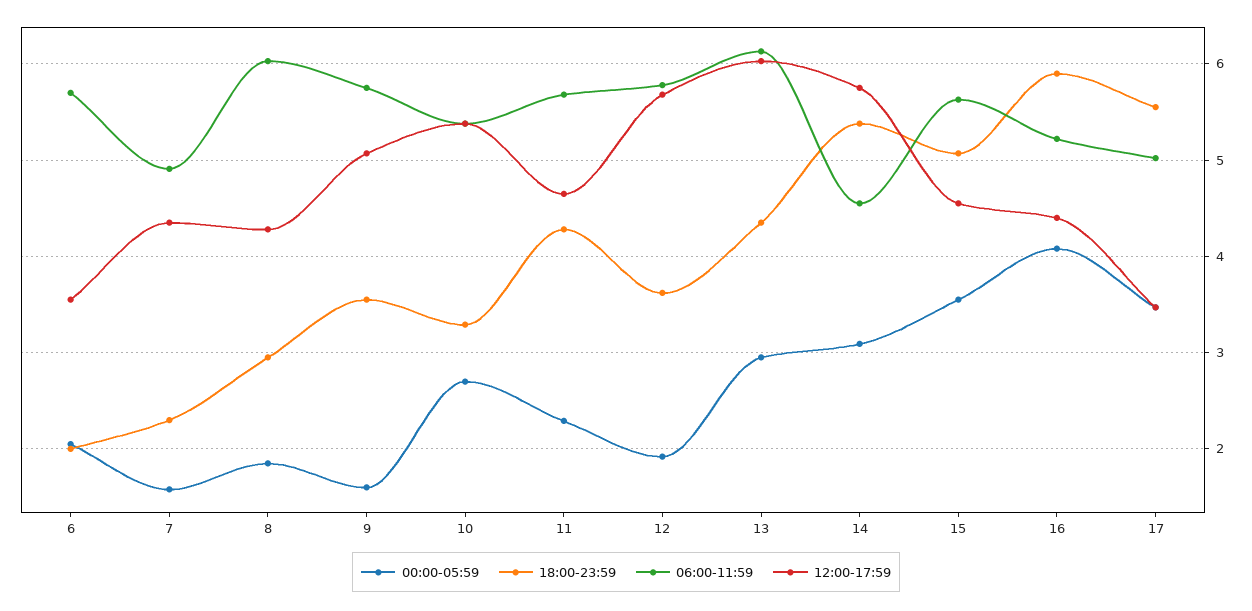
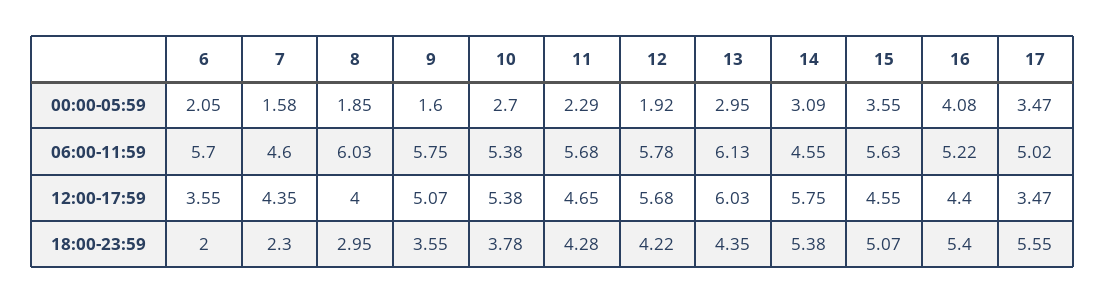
  {
    "00:00-05:59": {
      "6": 2.05,
      "7": 1.58,
      "8": 1.85,
      "9": 1.6,
      "10": 2.7,
      "11": 2.29,
      "12": 1.92,
      "13": 2.95,
      "14": 3.09,
      "15": 3.55,
      "16": 4.08,
      "17": 3.47
    },
    "18:00-23:59": {
      "6": 2,
      "7": 2.3,
      "8": 2.95,
      "9": 3.55,
-     "10": 3.3,
+     "10": 3.78,
      "11": 4.28,
-     "12": 3.6,
+     "12": 4.22,
      "13": 4.35,
      "14": 5.38,
      "15": 5.07,
-     "16": 5.9,
+     "16": 5.4,
      "17": 5.55
    },
    "06:00-11:59": {
      "6": 5.7,
-     "7": 4.9,
+     "7": 4.6,
      "8": 6.03,
      "9": 5.75,
      "10": 5.38,
      "11": 5.68,
      "12": 5.78,
      "13": 6.13,
      "14": 4.55,
      "15": 5.63,
      "16": 5.22,
      "17": 5.02
    },
    "12:00-17:59": {
      "6": 3.55,
      "7": 4.35,
-     "8": 4.3,
+     "8": 4,
      "9": 5.07,
      "10": 5.38,
      "11": 4.65,
      "12": 5.68,
      "13": 6.03,
      "14": 5.75,
      "15": 4.55,
      "16": 4.4,
      "17": 3.47
    }
  }

